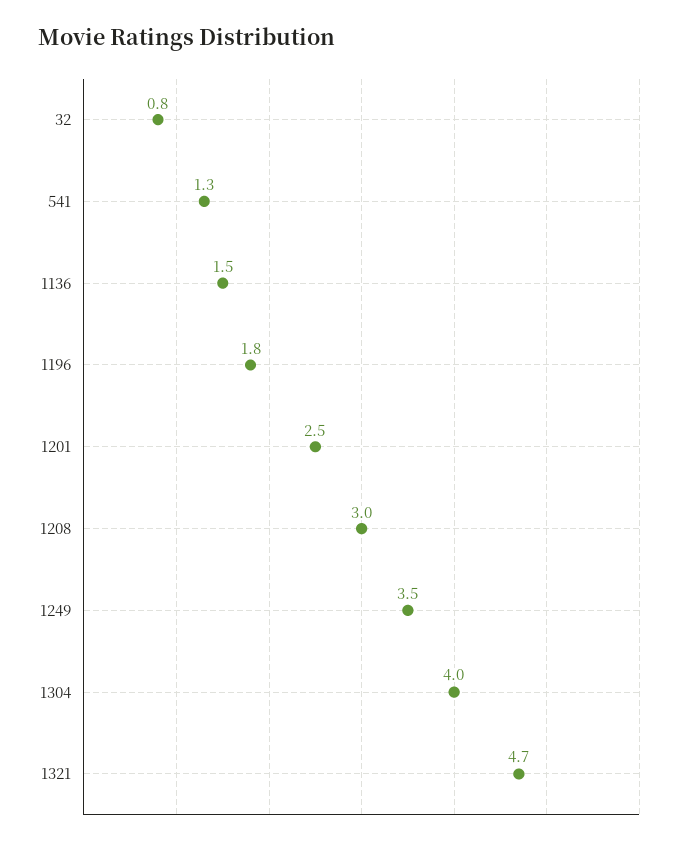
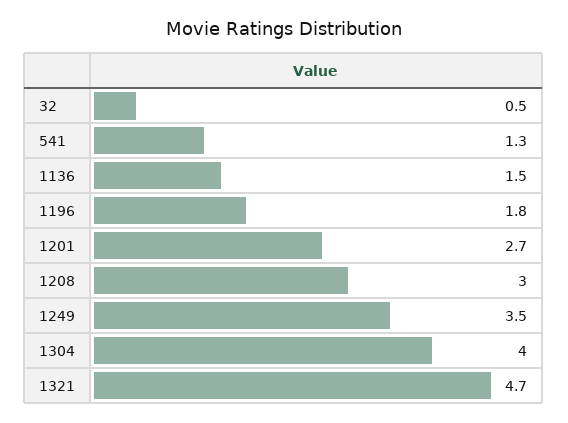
  {
-   "32": 0.8,
+   "32": 0.5,
    "541": 1.3,
    "1136": 1.5,
    "1196": 1.8,
-   "1201": 2.5,
+   "1201": 2.7,
    "1208": 3,
    "1249": 3.5,
    "1304": 4,
    "1321": 4.7
  }

